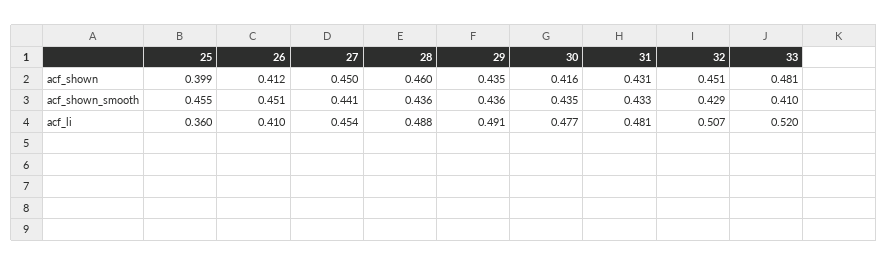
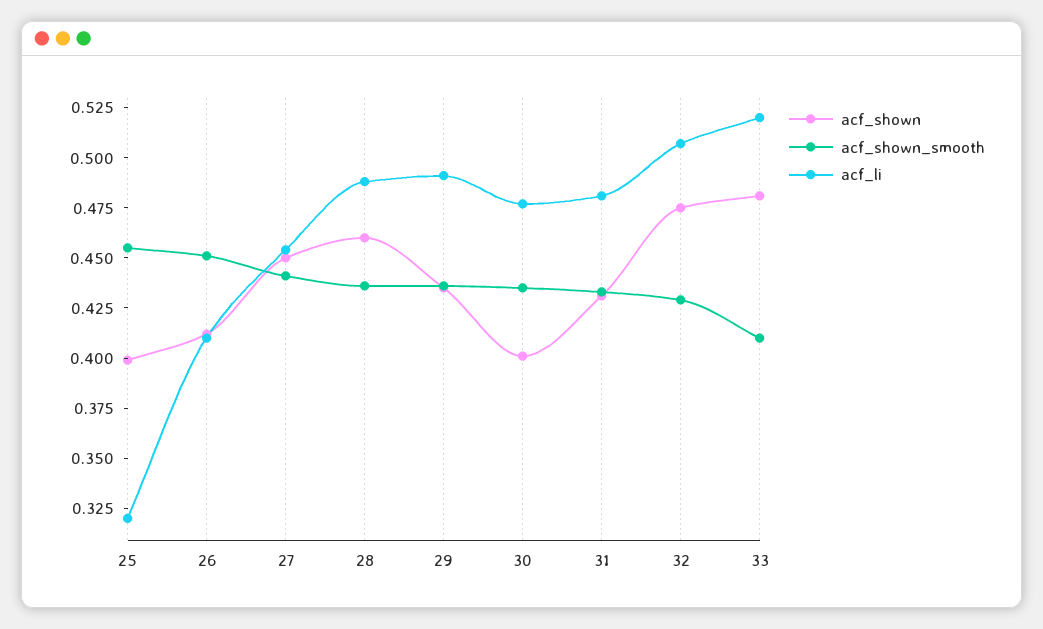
  {
    "acf_shown": {
      "25": 0.399,
      "26": 0.412,
      "27": 0.45,
      "28": 0.46,
      "29": 0.435,
-     "30": 0.416,
+     "30": 0.4,
      "31": 0.431,
-     "32": 0.451,
+     "32": 0.475,
      "33": 0.481
    },
    "acf_shown_smooth": {
      "25": 0.455,
      "26": 0.451,
      "27": 0.441,
      "28": 0.436,
      "29": 0.436,
      "30": 0.435,
      "31": 0.433,
      "32": 0.429,
      "33": 0.41
    },
    "acf_li": {
-     "25": 0.36,
+     "25": 0.32,
      "26": 0.41,
      "27": 0.454,
      "28": 0.488,
      "29": 0.491,
      "30": 0.477,
      "31": 0.481,
      "32": 0.507,
      "33": 0.52
    }
  }

